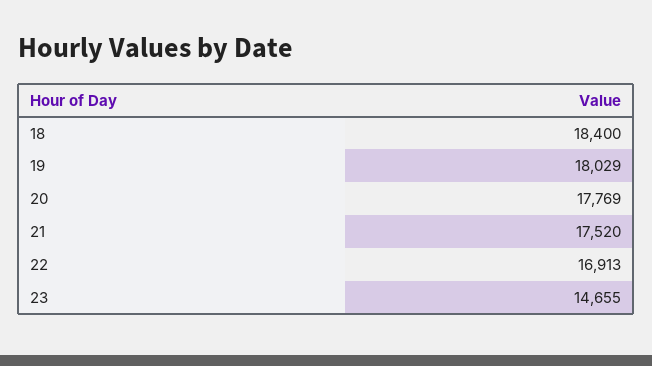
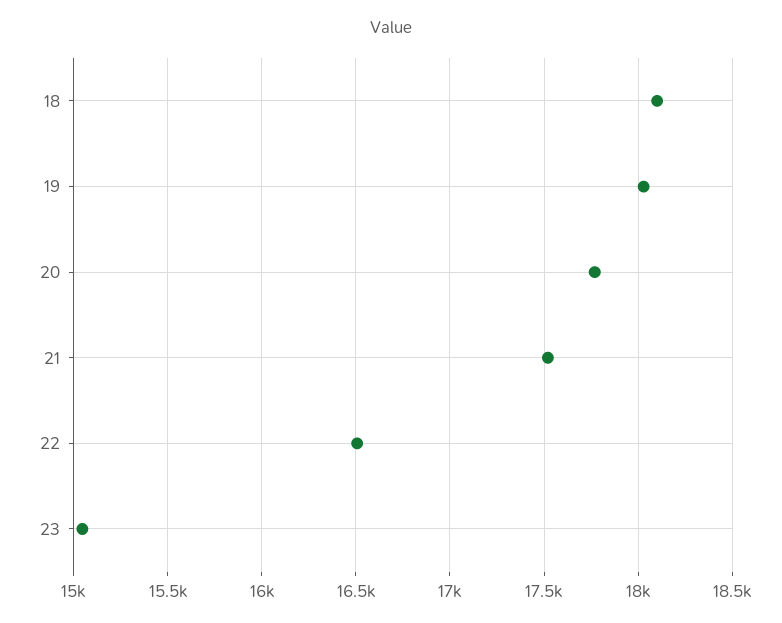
  {
-   "18": 18400,
+   "18": 18100,
    "19": 18029,
    "20": 17769,
    "21": 17520,
-   "22": 16913,
+   "22": 16500,
-   "23": 14655
+   "23": 15050
  }

